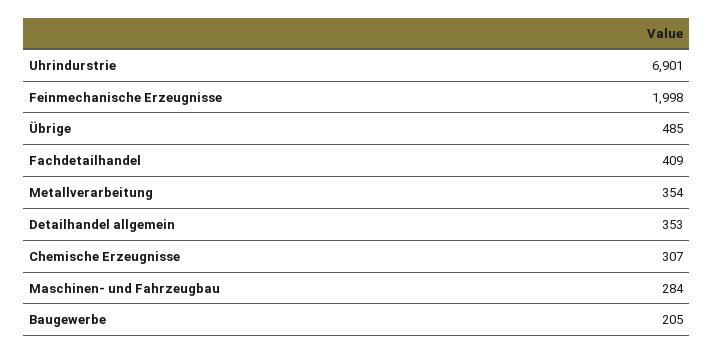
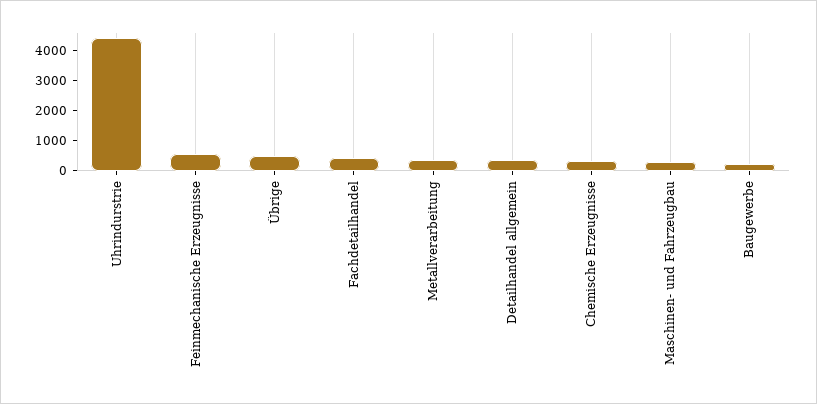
  {
-   "Uhrindurstrie": 6901,
+   "Uhrindurstrie": 4500,
-   "Feinmechanische Erzeugnisse": 1998,
+   "Feinmechanische Erzeugnisse": 500,
    "Übrige": 485,
    "Fachdetailhandel": 409,
    "Metallverarbeitung": 354,
    "Detailhandel allgemein": 353,
    "Chemische Erzeugnisse": 307,
    "Maschinen- und Fahrzeugbau": 284,
    "Baugewerbe": 205
  }

